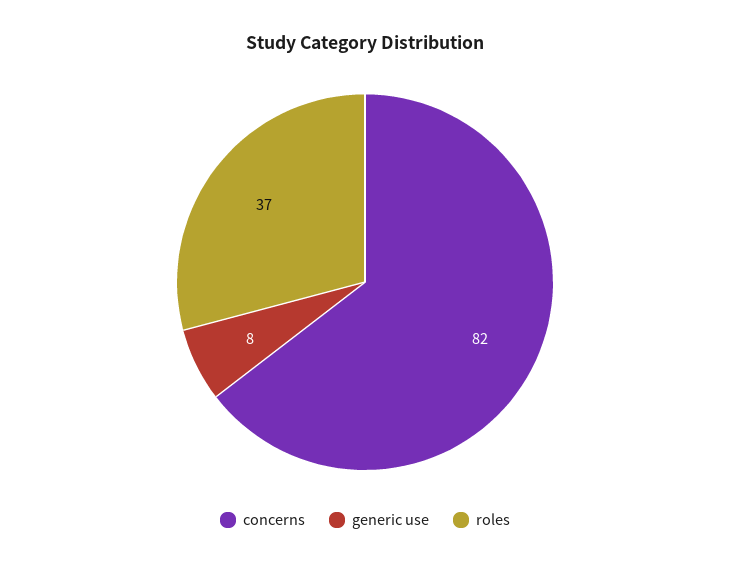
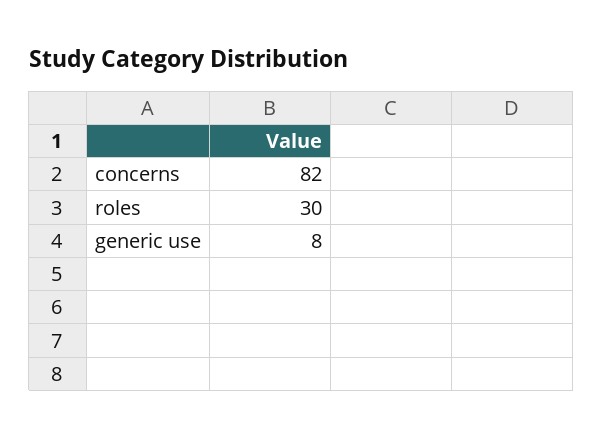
  {
    "concerns": 82,
    "generic use": 8,
-   "roles": 37
+   "roles": 30
  }

